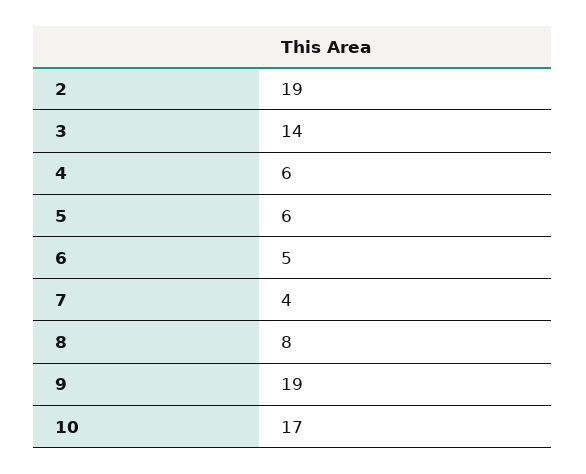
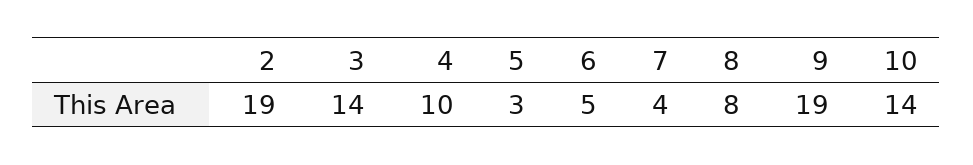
  {
    "2": 19,
    "3": 14,
-   "4": 6,
+   "4": 10,
-   "5": 6,
+   "5": 3,
    "6": 5,
    "7": 4,
    "8": 8,
    "9": 19,
-   "10": 17
+   "10": 14
  }

